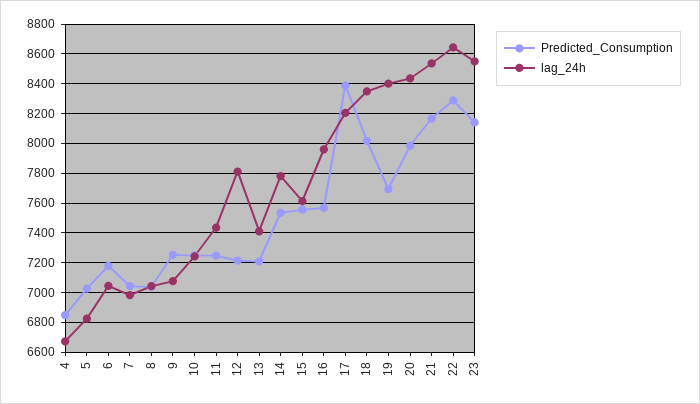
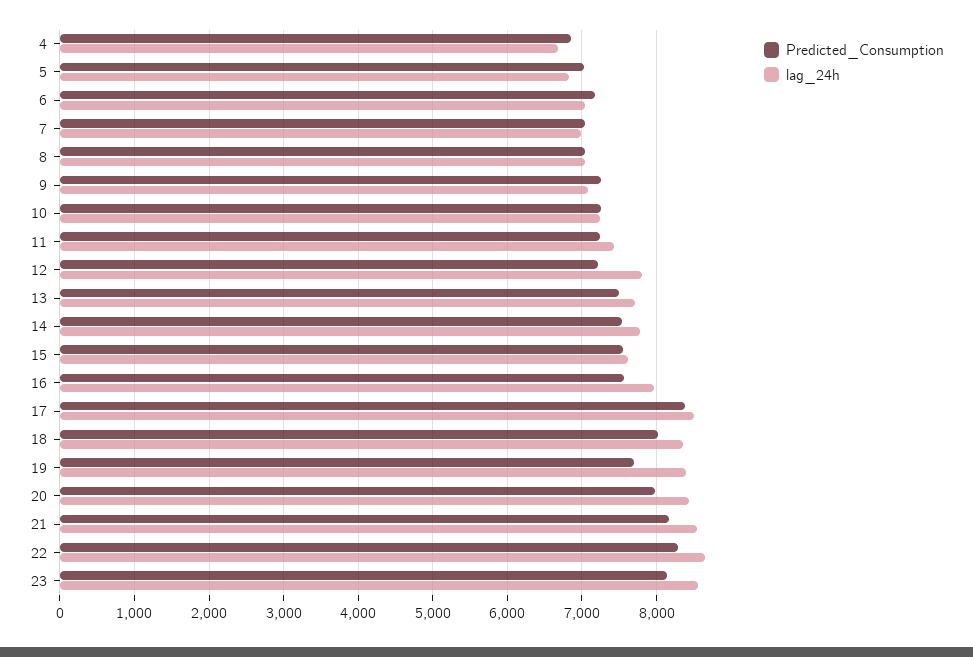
  {
    "Predicted_Consumption": {
      "4": 6850,
      "5": 7050,
      "6": 7200,
      "7": 7050,
      "8": 7050,
      "9": 7250,
      "10": 7250,
      "11": 7250,
      "12": 7200,
-     "13": 7200,
+     "13": 7500,
      "14": 7550,
      "15": 7550,
      "16": 7550,
      "17": 8400,
      "18": 8000,
      "19": 7700,
      "20": 8000,
      "21": 8150,
      "22": 8300,
      "23": 8150
    },
    "lag_24h": {
      "4": 6650,
      "5": 6850,
      "6": 7050,
      "7": 7000,
      "8": 7050,
      "9": 7100,
      "10": 7250,
      "11": 7450,
      "12": 7800,
-     "13": 7400,
+     "13": 7700,
      "14": 7800,
      "15": 7600,
      "16": 7950,
-     "17": 8200,
+     "17": 8500,
      "18": 8350,
      "19": 8400,
      "20": 8450,
      "21": 8550,
      "22": 8650,
      "23": 8550
    }
  }

